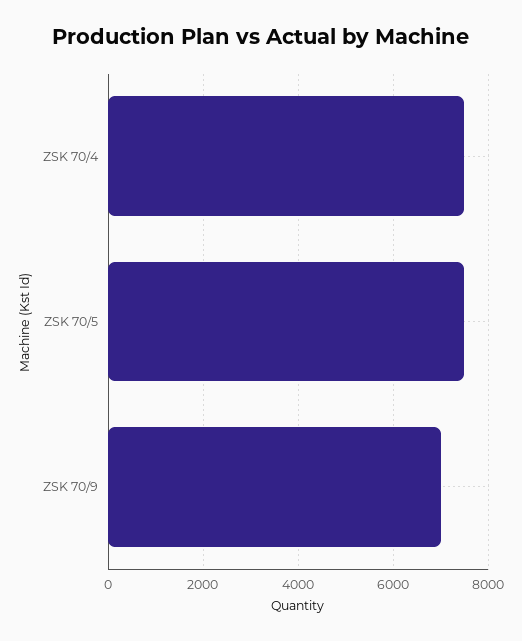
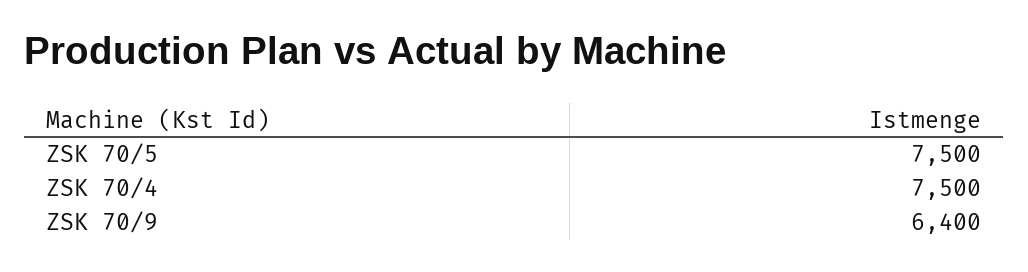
  {
    "ZSK 70/4": 7500,
    "ZSK 70/5": 7500,
-   "ZSK 70/9": 7000
+   "ZSK 70/9": 6400
  }

